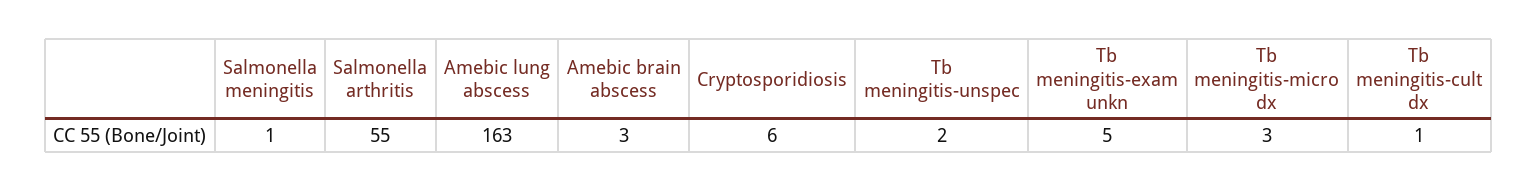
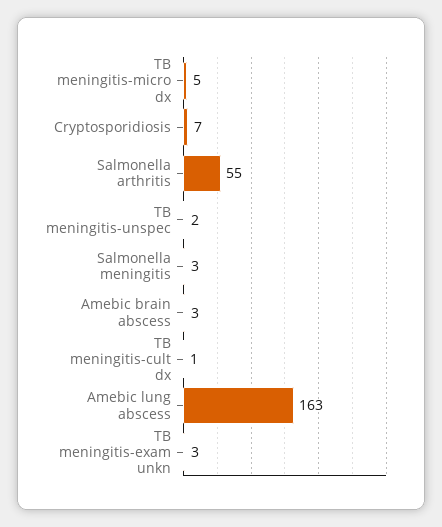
  {
-   "Salmonella meningitis": 1,
+   "Salmonella meningitis": 3,
    "Salmonella arthritis": 55,
    "Amebic lung abscess": 163,
    "Amebic brain abscess": 3,
-   "Cryptosporidiosis": 6,
+   "Cryptosporidiosis": 7,
    "Tb meningitis-unspec": 2,
-   "Tb meningitis-exam unkn": 5,
+   "Tb meningitis-exam unkn": 3,
-   "Tb meningitis-micro dx": 3,
+   "Tb meningitis-micro dx": 5,
    "Tb meningitis-cult dx": 1
  }

